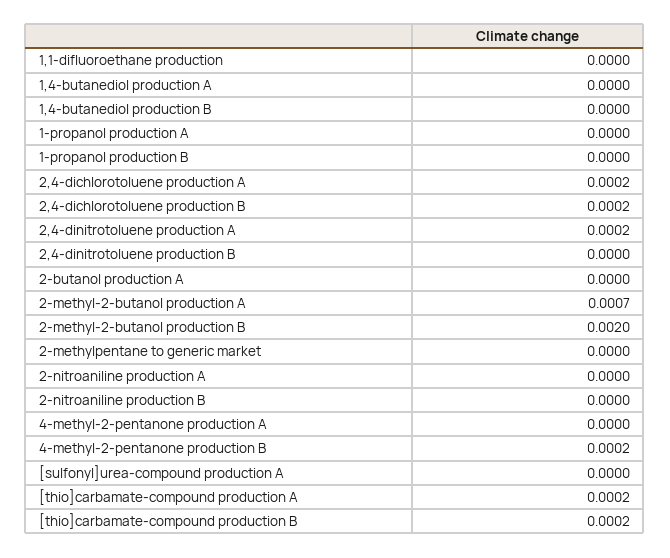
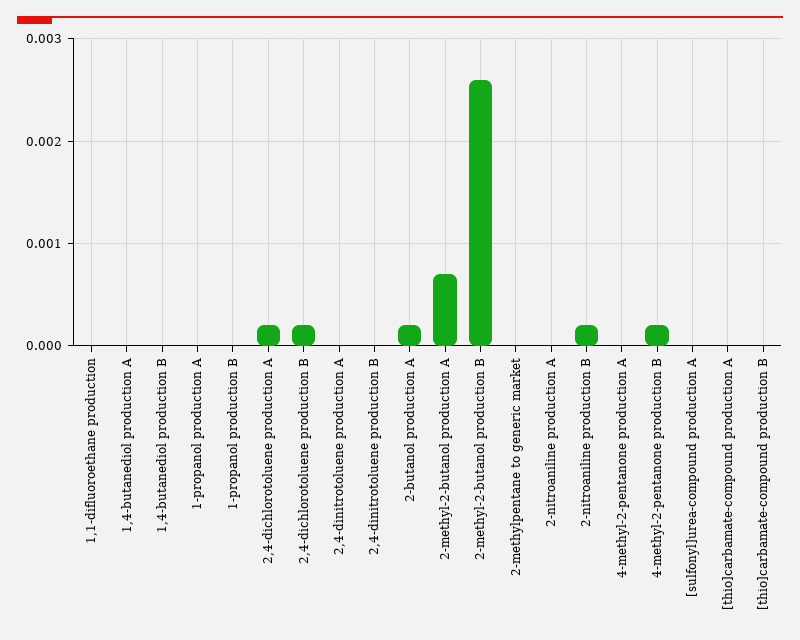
  {
    "1,1-difluoroethane production": 0,
    "1,4-butanediol production A": 0,
    "1,4-butanediol production B": 0,
    "1-propanol production A": 0,
    "1-propanol production B": 0,
    "2,4-dichlorotoluene production A": 0.0002,
    "2,4-dichlorotoluene production B": 0.0002,
-   "2,4-dinitrotoluene production A": 0.0002,
+   "2,4-dinitrotoluene production A": 0,
    "2,4-dinitrotoluene production B": 0,
-   "2-butanol production A": 0,
+   "2-butanol production A": 0.0002,
    "2-methyl-2-butanol production A": 0.0007,
-   "2-methyl-2-butanol production B": 0.002,
+   "2-methyl-2-butanol production B": 0.0026,
    "2-methylpentane to generic market": 0,
    "2-nitroaniline production A": 0,
-   "2-nitroaniline production B": 0,
+   "2-nitroaniline production B": 0.0002,
    "4-methyl-2-pentanone production A": 0,
    "4-methyl-2-pentanone production B": 0.0002,
    "[sulfonyl]urea-compound production A": 0,
-   "[thio]carbamate-compound production A": 0.0002,
+   "[thio]carbamate-compound production A": 0,
-   "[thio]carbamate-compound production B": 0.0002
+   "[thio]carbamate-compound production B": 0
  }

